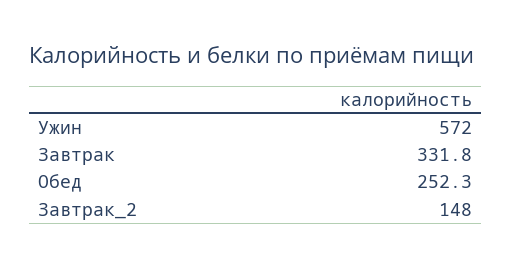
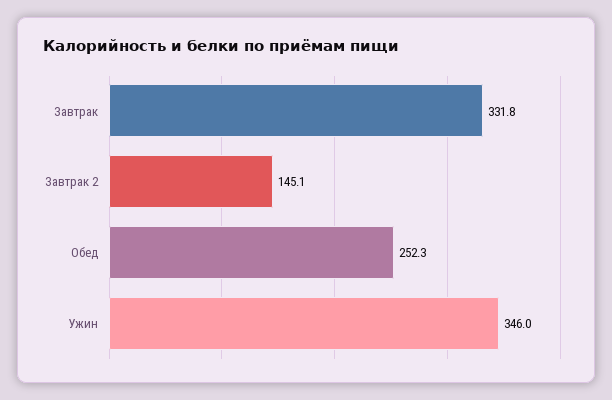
  {
-   "Ужин": 572,
+   "Ужин": 346,
    "Завтрак": 331.8,
    "Обед": 252.3,
-   "Завтрак_2": 148
+   "Завтрак_2": 145.1
  }

